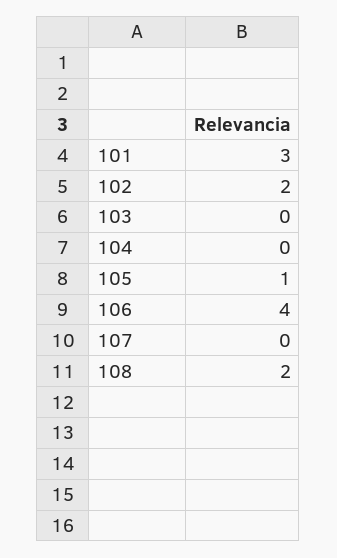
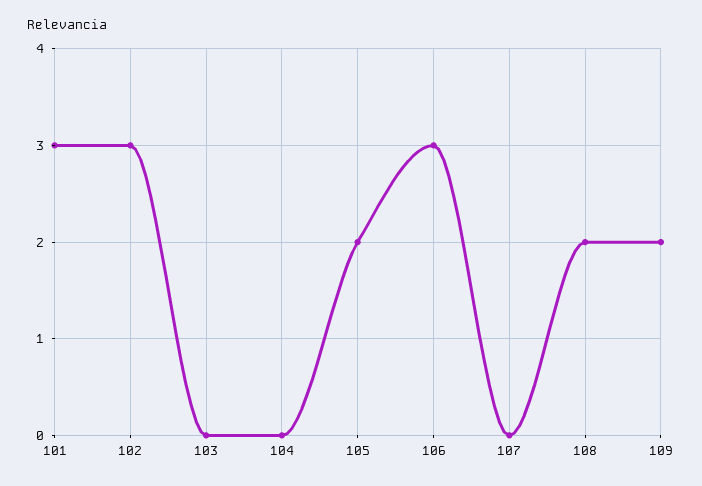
  {
    "101": 3,
-   "102": 2,
+   "102": 3,
    "103": 0,
    "104": 0,
-   "105": 1,
+   "105": 2,
-   "106": 4,
+   "106": 3,
    "107": 0,
-   "108": 2
+   "108": 2,
+   "109": 2
  }

